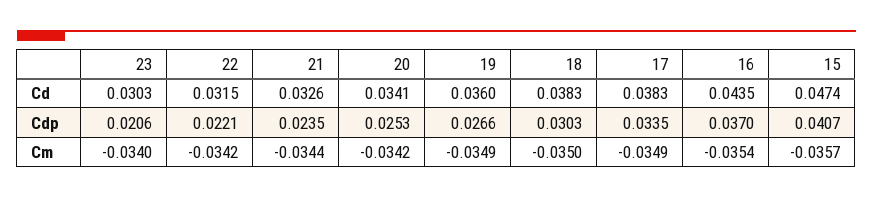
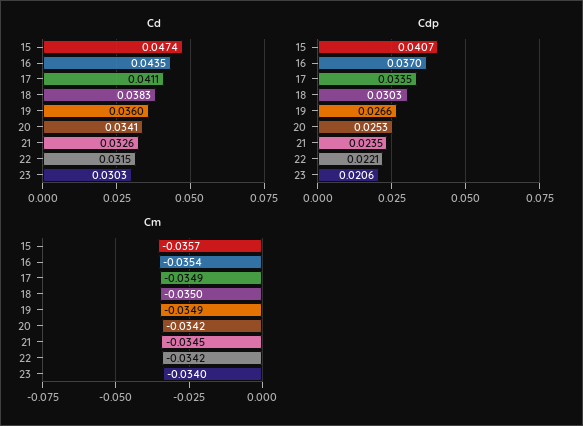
  {
    "Cd": {
      "23": 0.0303,
      "22": 0.0315,
      "21": 0.0326,
      "20": 0.0341,
      "19": 0.036,
      "18": 0.0383,
-     "17": 0.0383,
+     "17": 0.0411,
      "16": 0.0435,
      "15": 0.0474
    },
    "Cdp": {
      "23": 0.0206,
      "22": 0.0221,
      "21": 0.0235,
      "20": 0.0253,
      "19": 0.0266,
      "18": 0.0303,
      "17": 0.0335,
      "16": 0.037,
      "15": 0.0407
    },
    "Cm": {
      "23": -0.034,
      "22": -0.0342,
-     "21": -0.0344,
+     "21": -0.0345,
      "20": -0.0342,
      "19": -0.0349,
      "18": -0.035,
      "17": -0.0349,
      "16": -0.0354,
      "15": -0.0357
    }
  }

